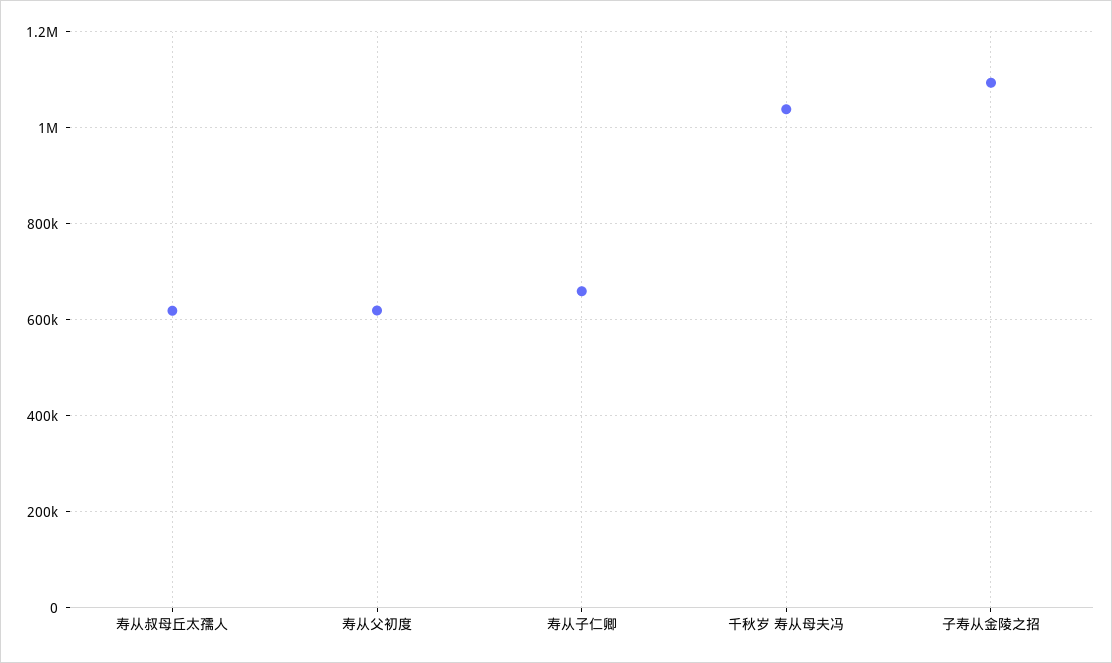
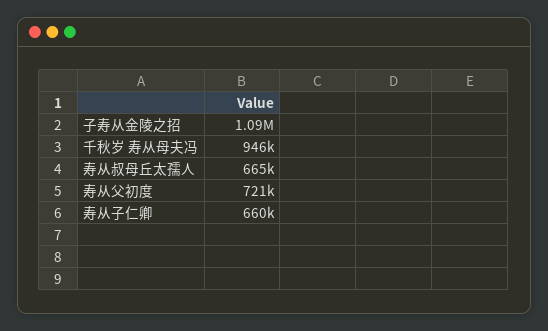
  {
-   "寿从叔母丘太孺人": 620000,
+   "寿从叔母丘太孺人": 665000,
-   "寿从父初度": 620000,
+   "寿从父初度": 721000,
    "寿从子仁卿": 660000,
-   "千秋岁 寿从母夫冯": 1040000,
+   "千秋岁 寿从母夫冯": 946000,
    "子寿从金陵之招": 1090000
  }

